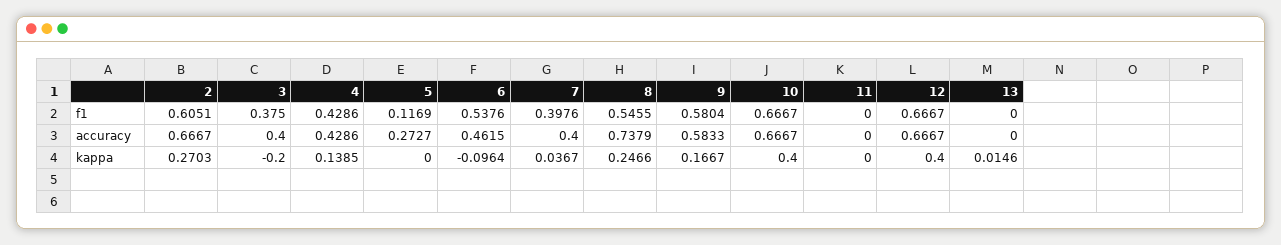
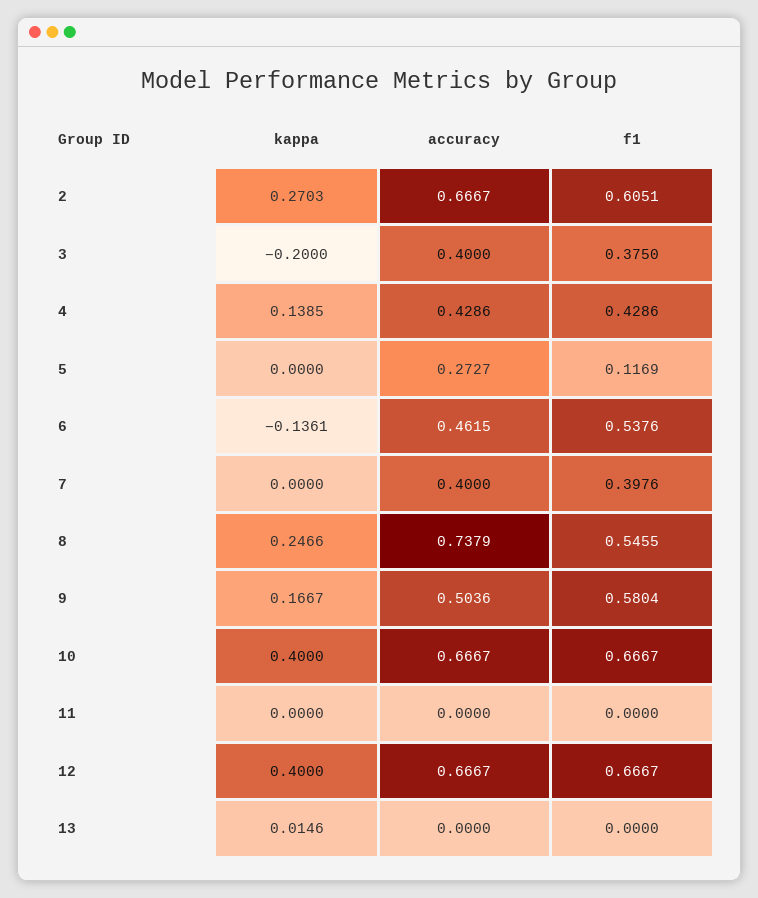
  {
    "2": {
      "f1": 0.6051,
      "accuracy": 0.6667,
      "kappa": 0.2703
    },
    "3": {
      "f1": 0.375,
      "accuracy": 0.4,
      "kappa": -0.2
    },
    "4": {
      "f1": 0.4286,
      "accuracy": 0.4286,
      "kappa": 0.1385
    },
    "5": {
      "f1": 0.1169,
      "accuracy": 0.2727,
      "kappa": 0
    },
    "6": {
      "f1": 0.5376,
      "accuracy": 0.4615,
-     "kappa": -0.0964
+     "kappa": -0.1361
    },
    "7": {
      "f1": 0.3976,
      "accuracy": 0.4,
-     "kappa": 0.0367
+     "kappa": 0
    },
    "8": {
      "f1": 0.5455,
      "accuracy": 0.7379,
      "kappa": 0.2466
    },
    "9": {
      "f1": 0.5804,
-     "accuracy": 0.5833,
+     "accuracy": 0.5036,
      "kappa": 0.1667
    },
    "10": {
      "f1": 0.6667,
      "accuracy": 0.6667,
      "kappa": 0.4
    },
    "11": {
      "f1": 0,
      "accuracy": 0,
      "kappa": 0
    },
    "12": {
      "f1": 0.6667,
      "accuracy": 0.6667,
      "kappa": 0.4
    },
    "13": {
      "f1": 0,
      "accuracy": 0,
      "kappa": 0.0146
    }
  }

